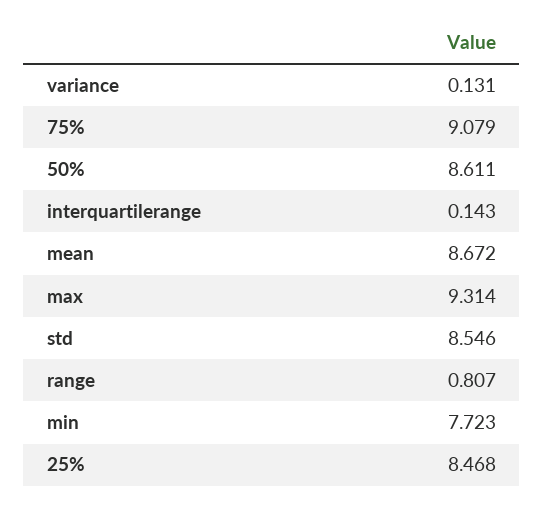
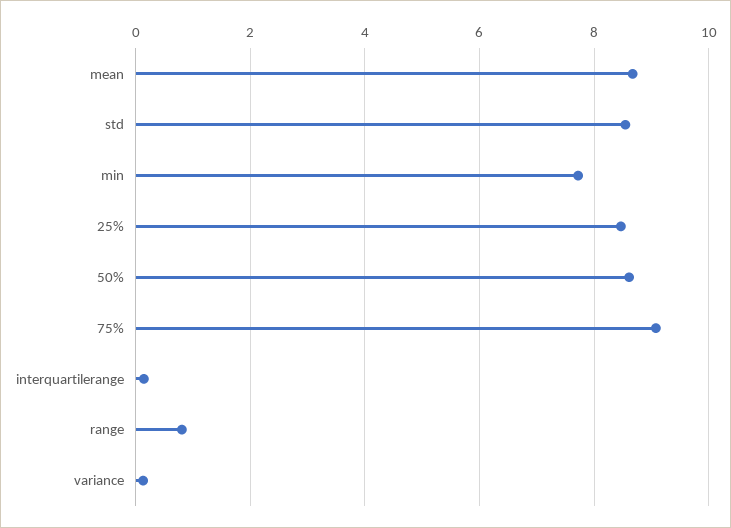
  {
    "variance": 0.131,
    "75%": 9.079,
    "50%": 8.611,
    "interquartilerange": 0.143,
    "mean": 8.672,
-   "max": 9.314,
    "std": 8.546,
    "range": 0.807,
    "min": 7.723,
    "25%": 8.468
  }

